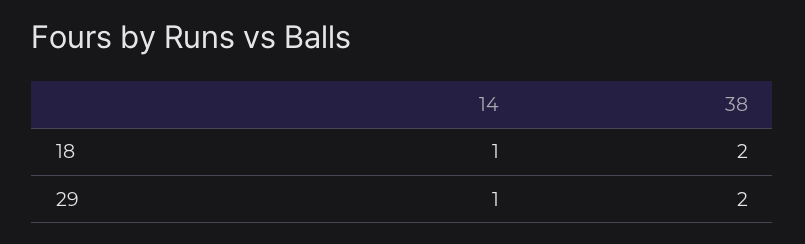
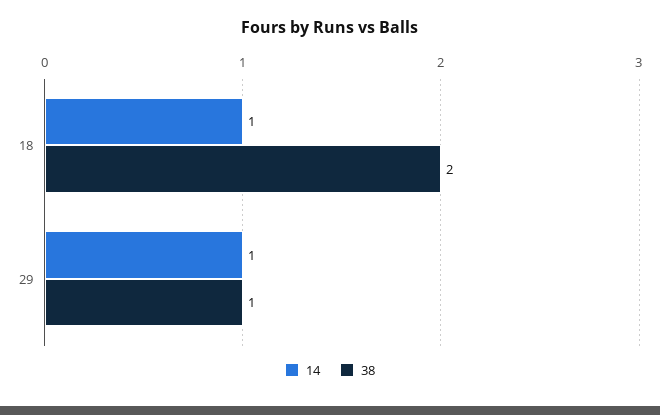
  {
    "14": {
      "18": 1,
      "29": 1
    },
    "38": {
      "18": 2,
-     "29": 2
+     "29": 1
    }
  }

